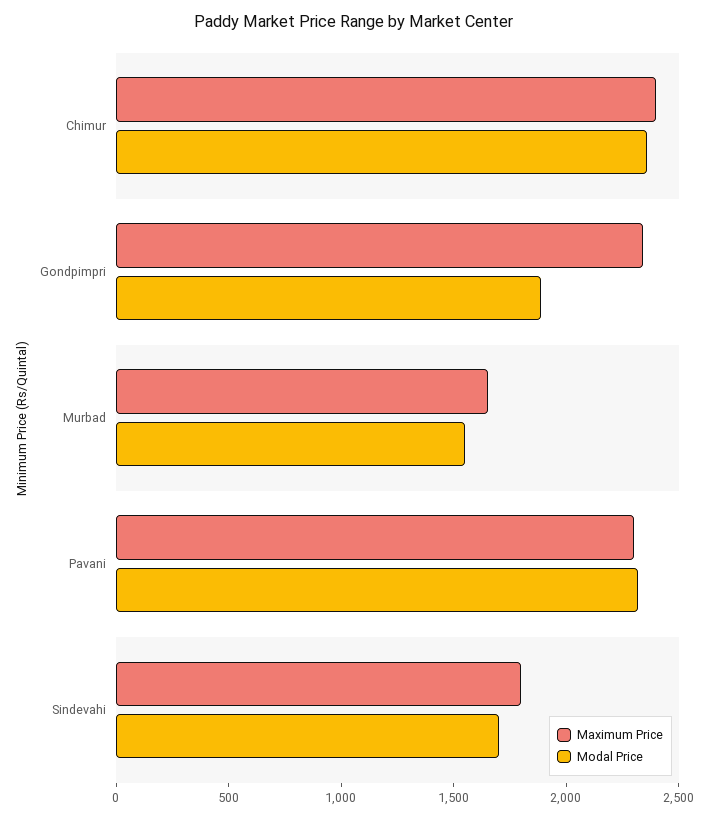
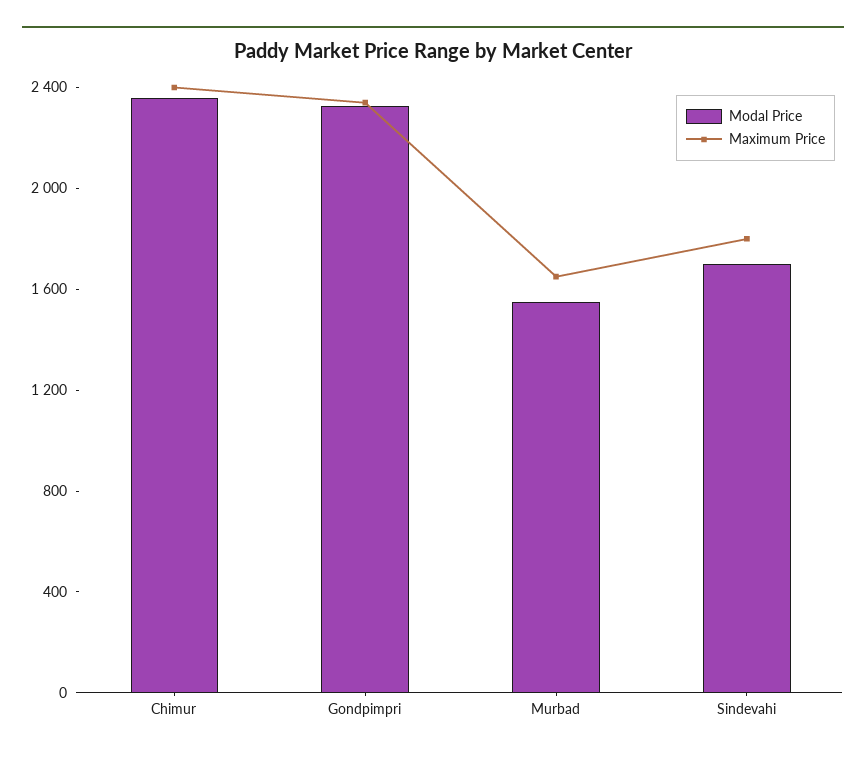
  {
    "Maximum Price": {
      "Chimur": 2400,
      "Gondpimpri": 2300,
      "Murbad": 1700,
-     "Pavani": 2300,
      "Sindevahi": 1800
    },
    "Modal Price": {
      "Chimur": 2400,
-     "Gondpimpri": 1900,
+     "Gondpimpri": 2300,
      "Murbad": 1600,
-     "Pavani": 2300,
      "Sindevahi": 1700
    }
  }

